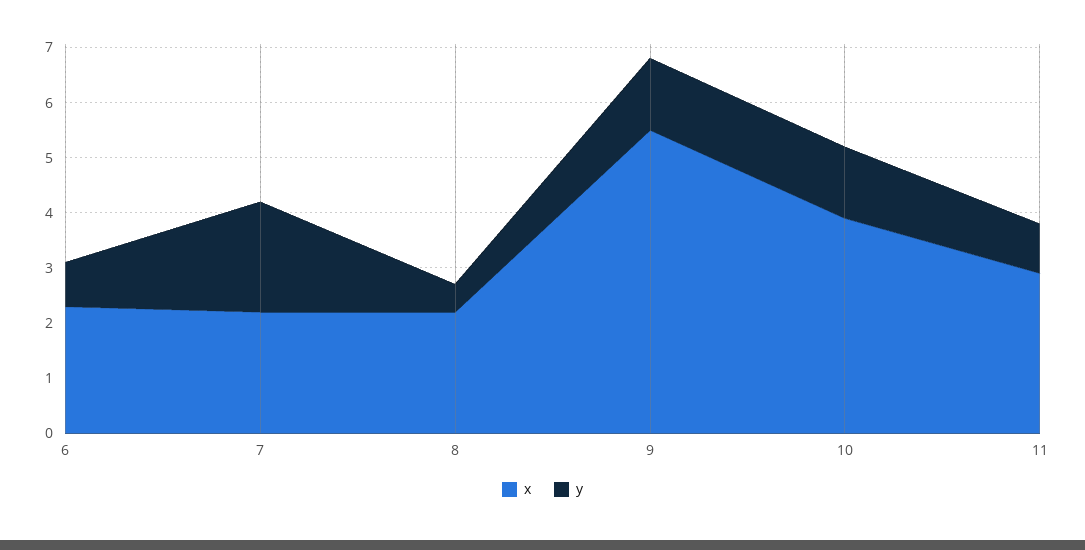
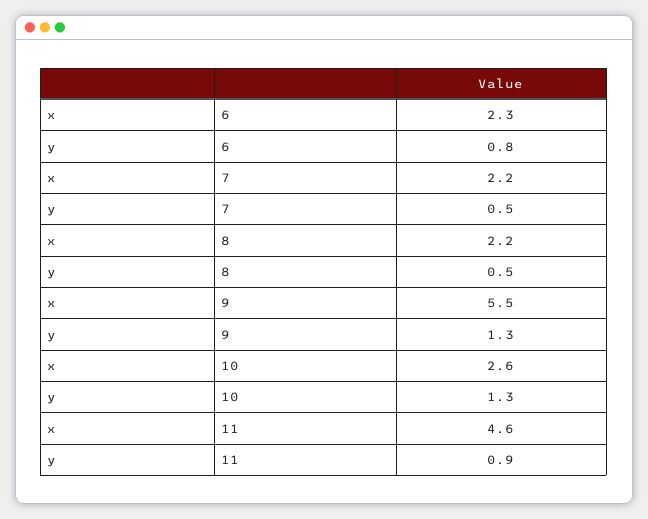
  {
    "x": {
      "6": 2.3,
      "7": 2.2,
      "8": 2.2,
      "9": 5.5,
-     "10": 4,
+     "10": 2.6,
-     "11": 3
+     "11": 4.6
    },
    "y": {
      "6": 0.8,
-     "7": 2,
+     "7": 0.5,
      "8": 0.5,
      "9": 1.3,
      "10": 1.3,
      "11": 0.9
    }
  }

